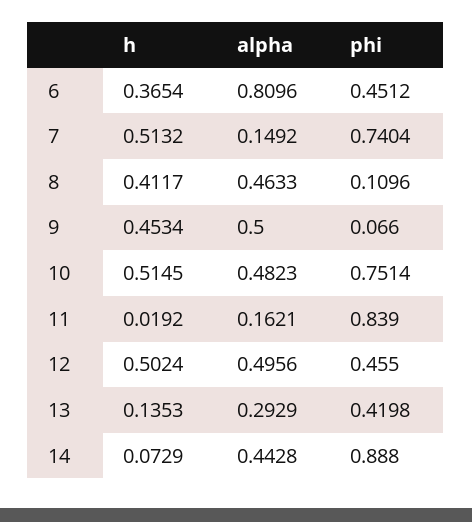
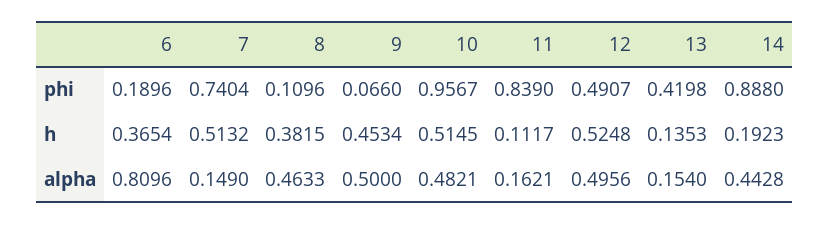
  {
    "h": {
      "6": 0.3654,
      "7": 0.5132,
-     "8": 0.4117,
+     "8": 0.3815,
      "9": 0.4534,
      "10": 0.5145,
-     "11": 0.0192,
+     "11": 0.1117,
-     "12": 0.5024,
+     "12": 0.5248,
      "13": 0.1353,
-     "14": 0.0729
+     "14": 0.1923
    },
    "alpha": {
      "6": 0.8096,
-     "7": 0.1492,
+     "7": 0.149,
      "8": 0.4633,
      "9": 0.5,
-     "10": 0.4823,
+     "10": 0.4821,
      "11": 0.1621,
      "12": 0.4956,
-     "13": 0.2929,
+     "13": 0.154,
      "14": 0.4428
    },
    "phi": {
-     "6": 0.4512,
+     "6": 0.1896,
      "7": 0.7404,
      "8": 0.1096,
      "9": 0.066,
-     "10": 0.7514,
+     "10": 0.9567,
      "11": 0.839,
-     "12": 0.455,
+     "12": 0.4907,
      "13": 0.4198,
      "14": 0.888
    }
  }

